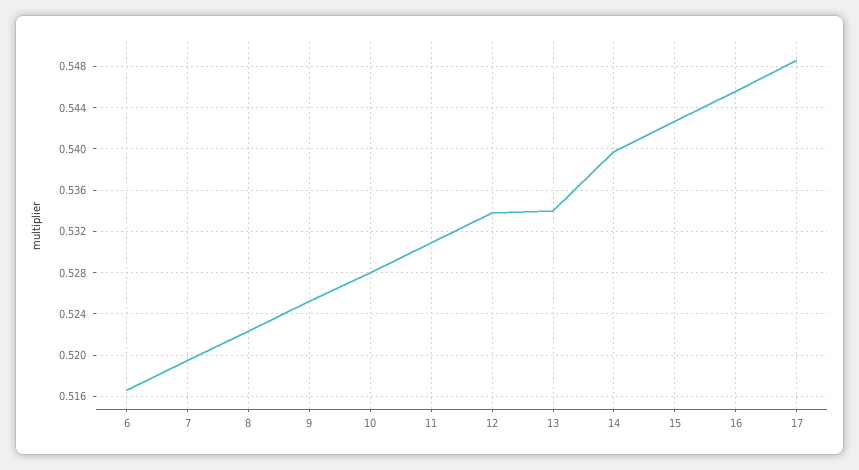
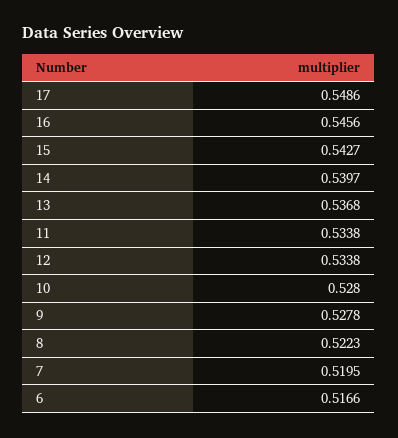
  {
    "6": 0.5166,
    "7": 0.5195,
    "8": 0.5223,
-   "9": 0.525,
+   "9": 0.5278,
    "10": 0.528,
-   "11": 0.531,
+   "11": 0.5338,
    "12": 0.5338,
-   "13": 0.534,
+   "13": 0.5368,
    "14": 0.5397,
    "15": 0.5427,
    "16": 0.5456,
    "17": 0.5486
  }

